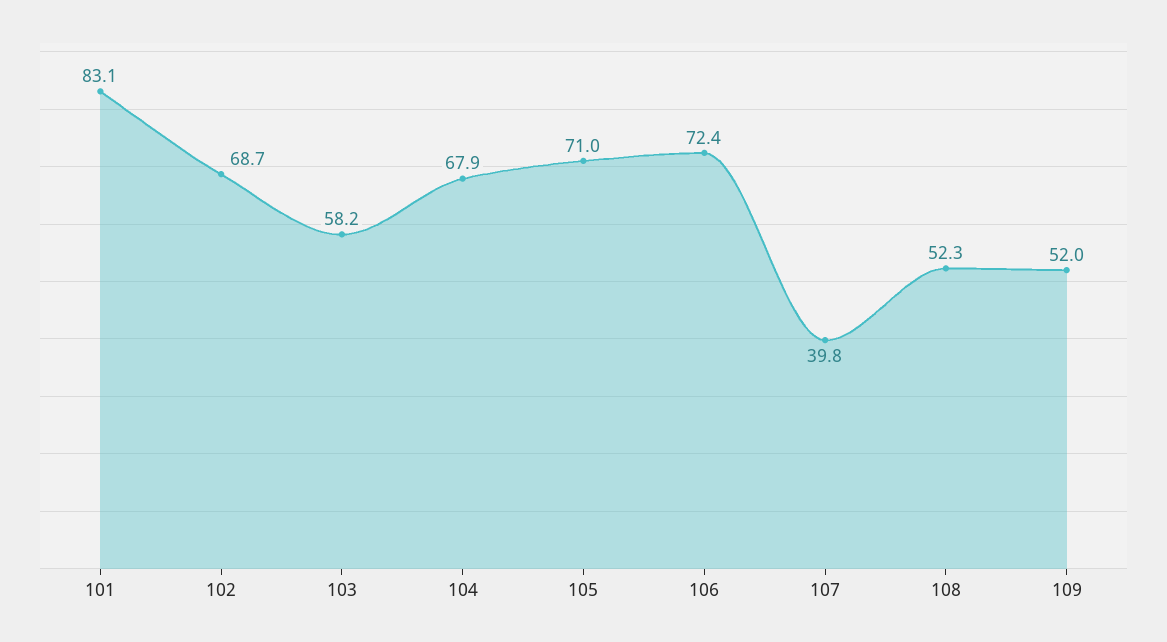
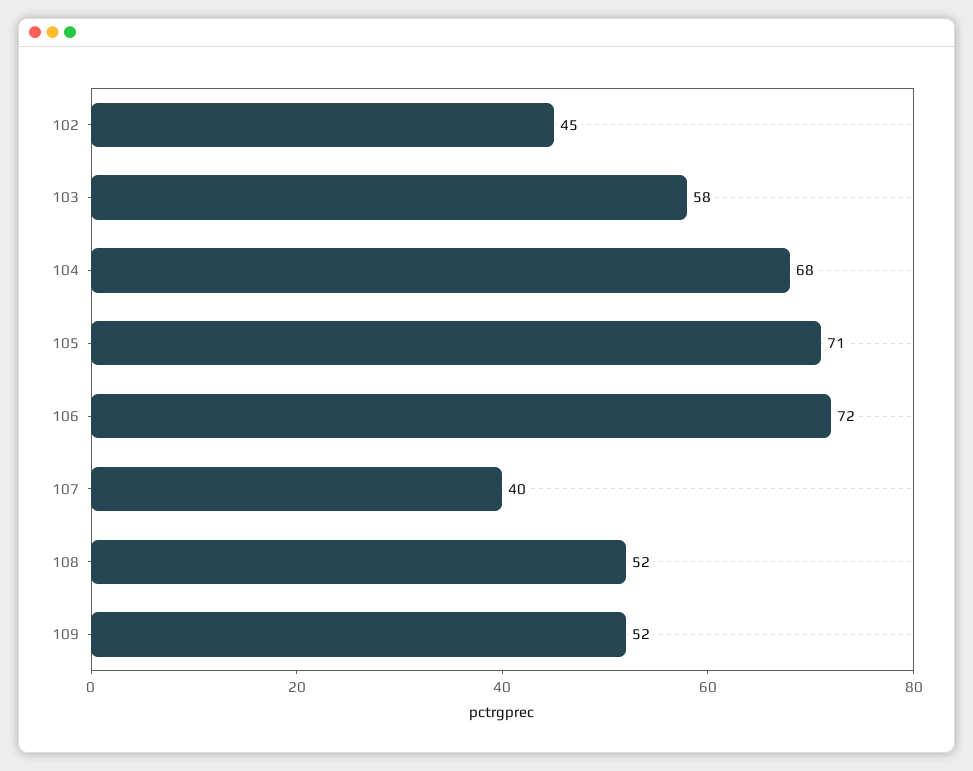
  {
-   "101": 83.1,
-   "102": 68.7,
+   "102": 45,
    "103": 58.2,
    "104": 67.9,
    "105": 71,
    "106": 72.4,
    "107": 39.8,
    "108": 52.3,
    "109": 52
  }

